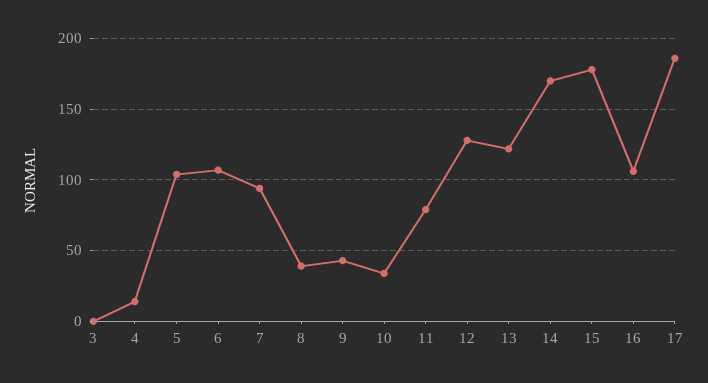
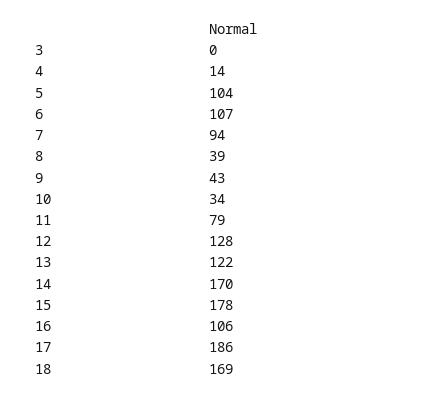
  {
    "3": 0,
    "4": 14,
    "5": 104,
    "6": 107,
    "7": 94,
    "8": 39,
    "9": 43,
    "10": 34,
    "11": 79,
    "12": 128,
    "13": 122,
    "14": 170,
    "15": 178,
    "16": 106,
-   "17": 186
+   "17": 186,
+   "18": 169
  }

